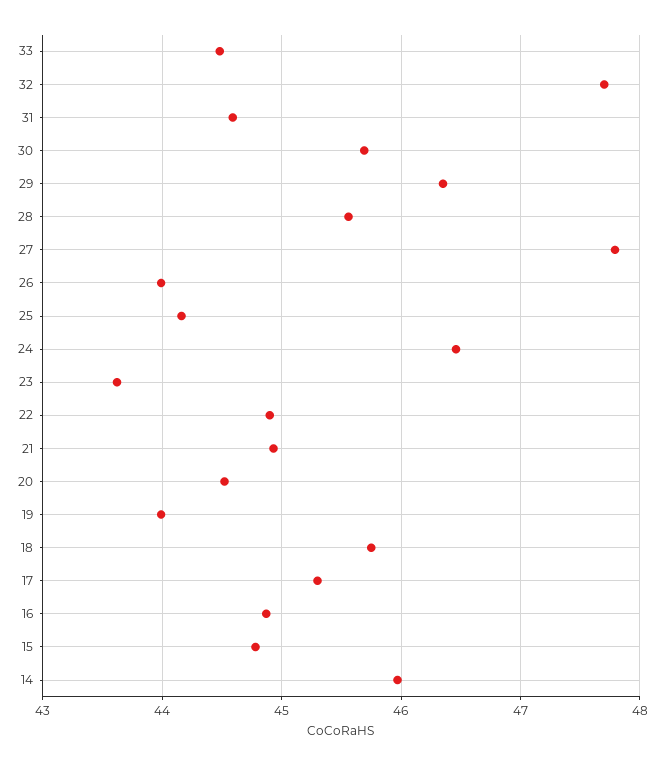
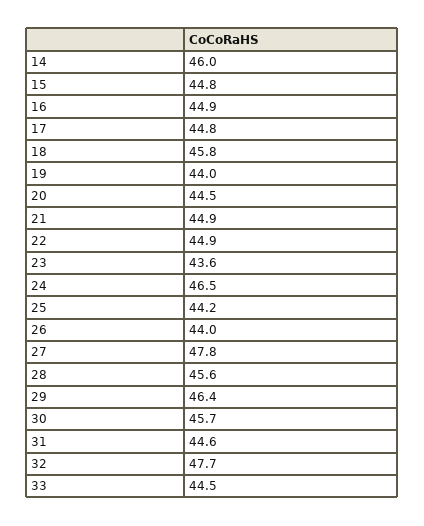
  {
    "33": 44.5,
    "32": 47.7,
    "31": 44.6,
    "30": 45.7,
    "29": 46.4,
    "28": 45.6,
    "27": 47.8,
    "26": 44,
    "25": 44.2,
    "24": 46.5,
    "23": 43.6,
    "22": 44.9,
    "21": 44.9,
    "20": 44.5,
    "19": 44,
    "18": 45.8,
-   "17": 45.3,
+   "17": 44.8,
    "16": 44.9,
    "15": 44.8,
    "14": 46
  }

